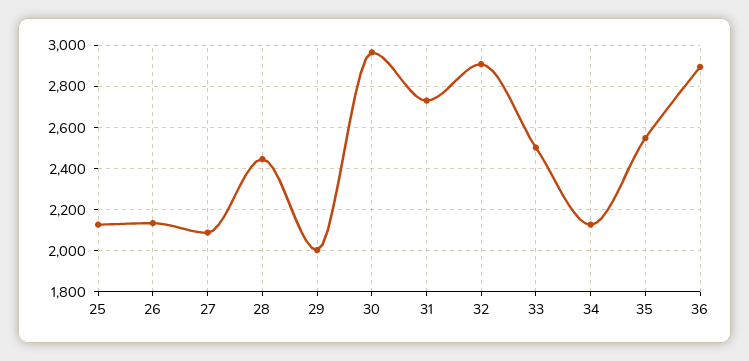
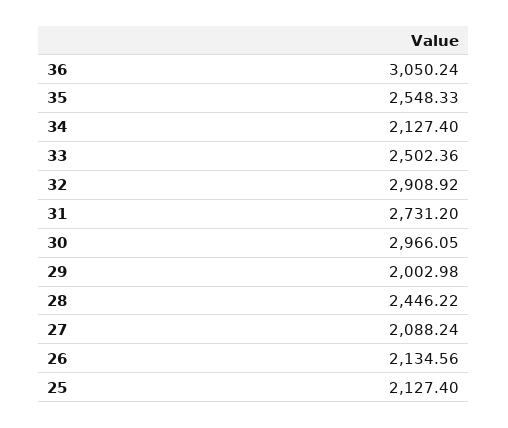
  {
    "25": 2127.4,
    "26": 2134.56,
    "27": 2088.24,
    "28": 2446.22,
    "29": 2002.98,
    "30": 2966.05,
    "31": 2731.2,
    "32": 2908.92,
    "33": 2502.36,
    "34": 2127.4,
    "35": 2548.33,
-   "36": 2900
+   "36": 3050.24
  }

